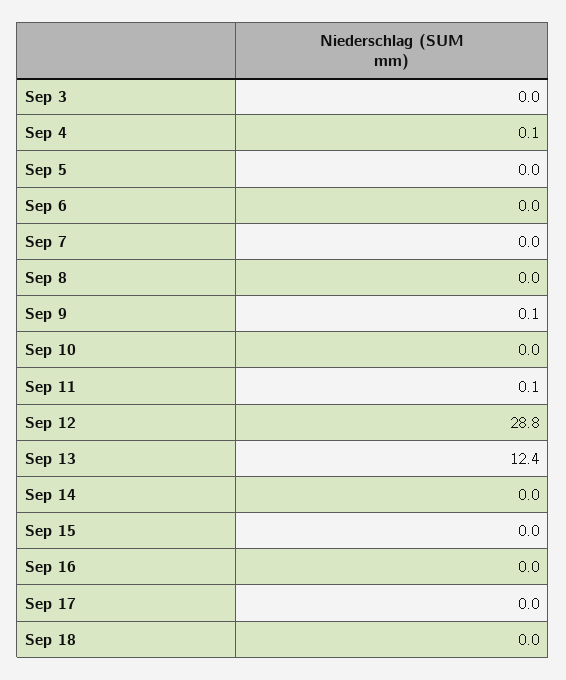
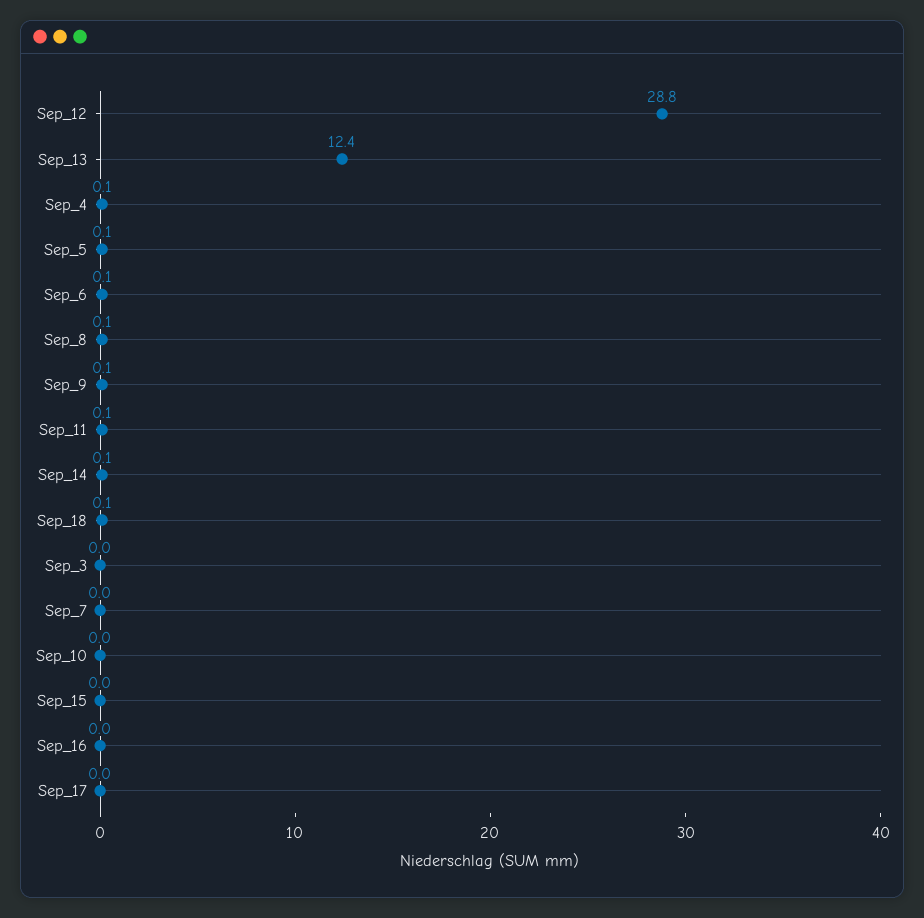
  {
    "Sep 3": 0,
    "Sep 4": 0.1,
-   "Sep 5": 0,
+   "Sep 5": 0.1,
-   "Sep 6": 0,
+   "Sep 6": 0.1,
    "Sep 7": 0,
-   "Sep 8": 0,
+   "Sep 8": 0.1,
    "Sep 9": 0.1,
    "Sep 10": 0,
    "Sep 11": 0.1,
    "Sep 12": 28.8,
    "Sep 13": 12.4,
-   "Sep 14": 0,
+   "Sep 14": 0.1,
    "Sep 15": 0,
    "Sep 16": 0,
    "Sep 17": 0,
-   "Sep 18": 0
+   "Sep 18": 0.1
  }

